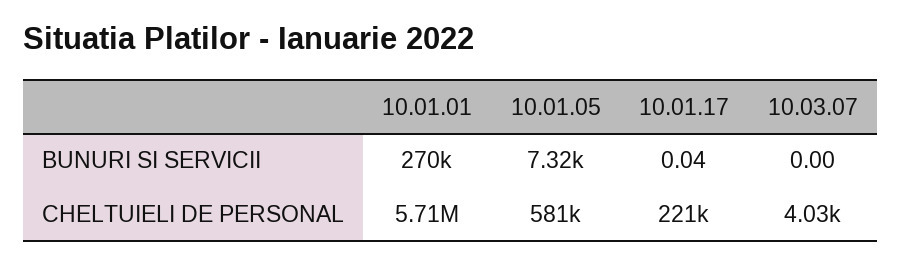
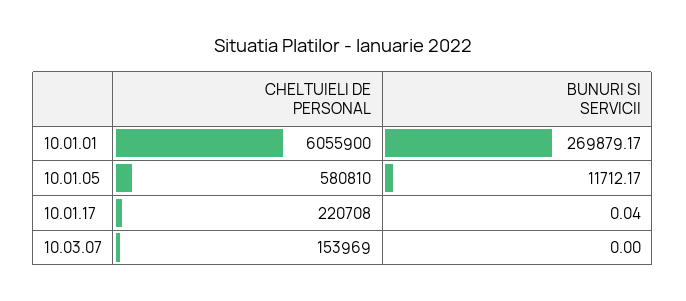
  {
    "10.01.01": {
      "BUNURI SI SERVICII": 269879.17,
-     "CHELTUIELI DE PERSONAL": 5710000
+     "CHELTUIELI DE PERSONAL": 6055900
    },
    "10.01.05": {
-     "BUNURI SI SERVICII": 7320,
+     "BUNURI SI SERVICII": 11712.17,
      "CHELTUIELI DE PERSONAL": 580810
    },
    "10.01.17": {
      "BUNURI SI SERVICII": 0.04,
      "CHELTUIELI DE PERSONAL": 220708
    },
    "10.03.07": {
      "BUNURI SI SERVICII": 0,
-     "CHELTUIELI DE PERSONAL": 4030
+     "CHELTUIELI DE PERSONAL": 153969
    }
  }

